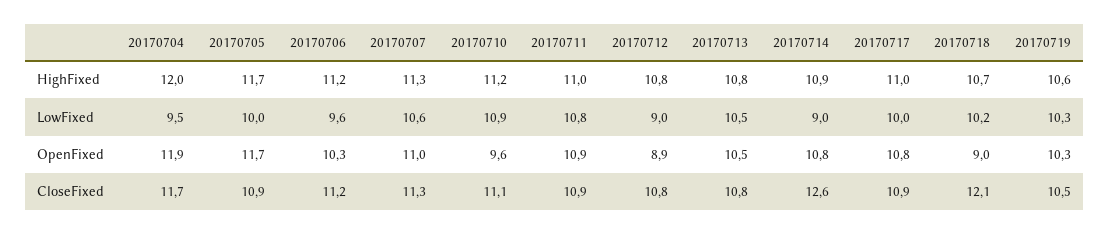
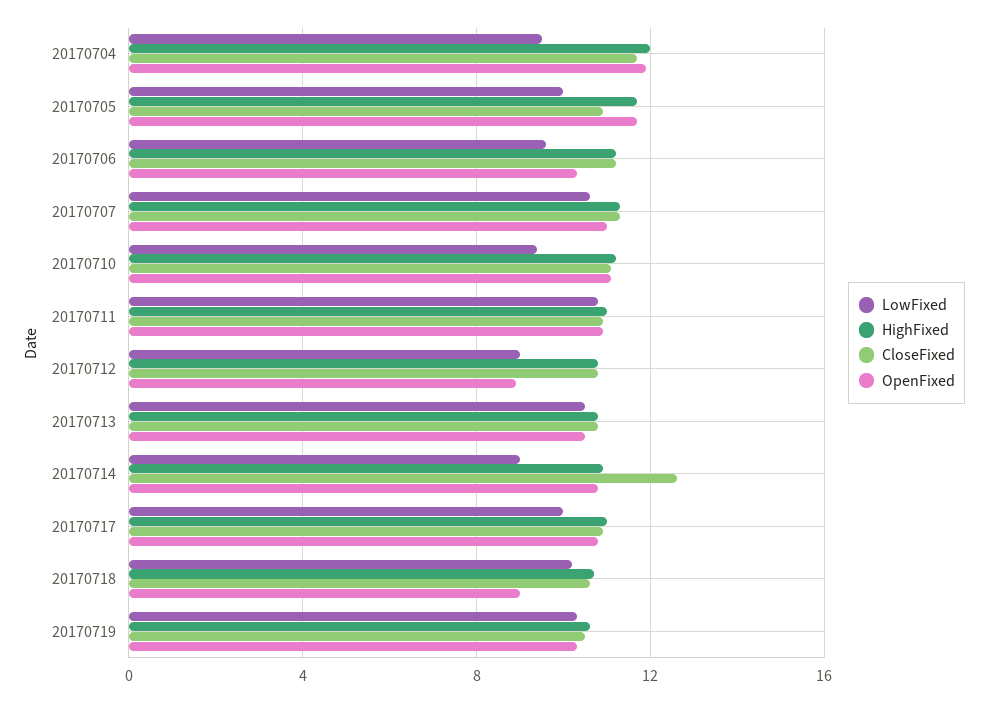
  {
    "HighFixed": {
      "20170704": 12,
      "20170705": 11.7,
      "20170706": 11.2,
      "20170707": 11.3,
      "20170710": 11.2,
      "20170711": 11,
      "20170712": 10.8,
      "20170713": 10.8,
      "20170714": 10.9,
      "20170717": 11,
      "20170718": 10.7,
      "20170719": 10.6
    },
    "LowFixed": {
      "20170704": 9.5,
      "20170705": 10,
      "20170706": 9.6,
      "20170707": 10.6,
-     "20170710": 10.9,
+     "20170710": 9.5,
      "20170711": 10.8,
      "20170712": 9,
      "20170713": 10.5,
      "20170714": 9,
      "20170717": 10,
      "20170718": 10.2,
      "20170719": 10.3
    },
    "OpenFixed": {
      "20170704": 11.9,
      "20170705": 11.7,
      "20170706": 10.3,
      "20170707": 11,
-     "20170710": 9.6,
+     "20170710": 11,
      "20170711": 10.9,
      "20170712": 8.9,
      "20170713": 10.5,
      "20170714": 10.8,
      "20170717": 10.8,
      "20170718": 9,
      "20170719": 10.3
    },
    "CloseFixed": {
      "20170704": 11.7,
      "20170705": 10.9,
      "20170706": 11.2,
      "20170707": 11.3,
      "20170710": 11.1,
      "20170711": 10.9,
      "20170712": 10.8,
      "20170713": 10.8,
      "20170714": 12.6,
      "20170717": 10.9,
-     "20170718": 12.1,
+     "20170718": 10.5,
      "20170719": 10.5
    }
  }

